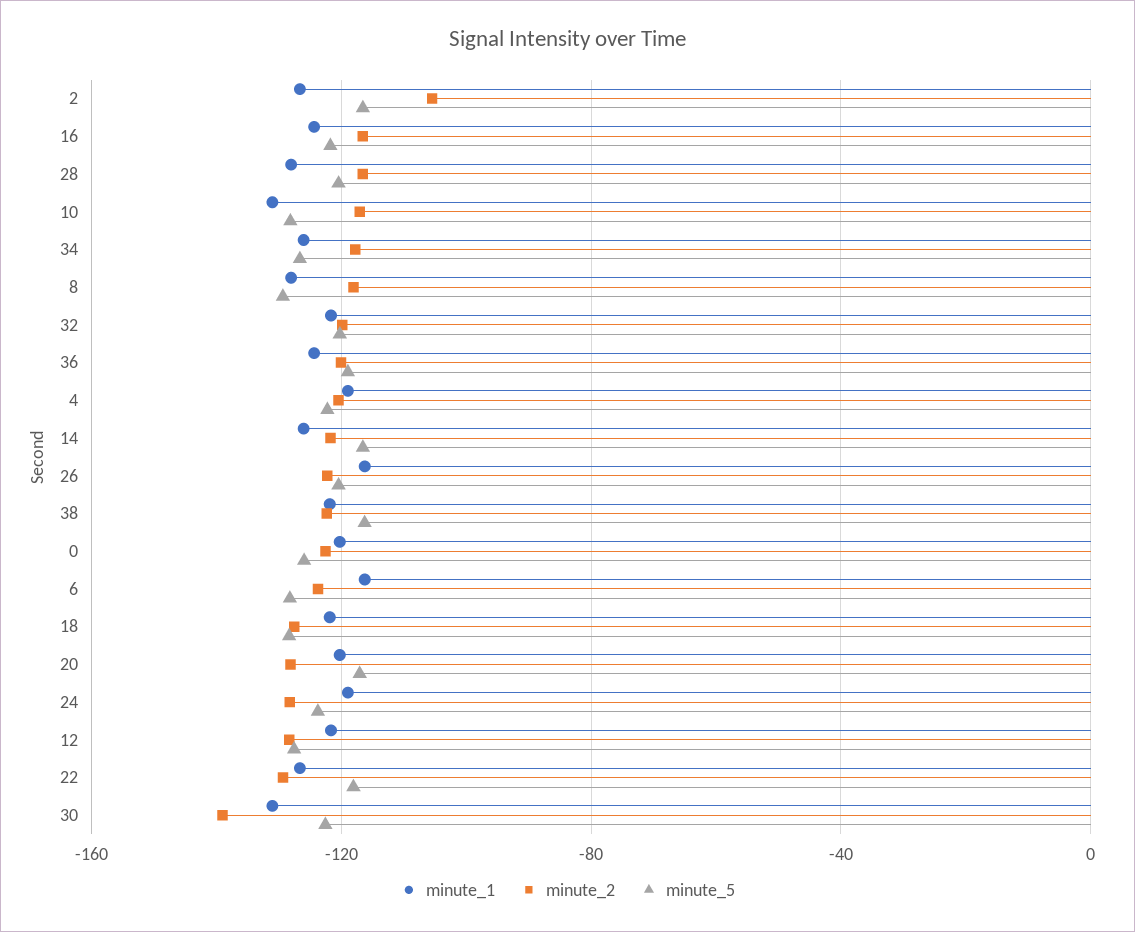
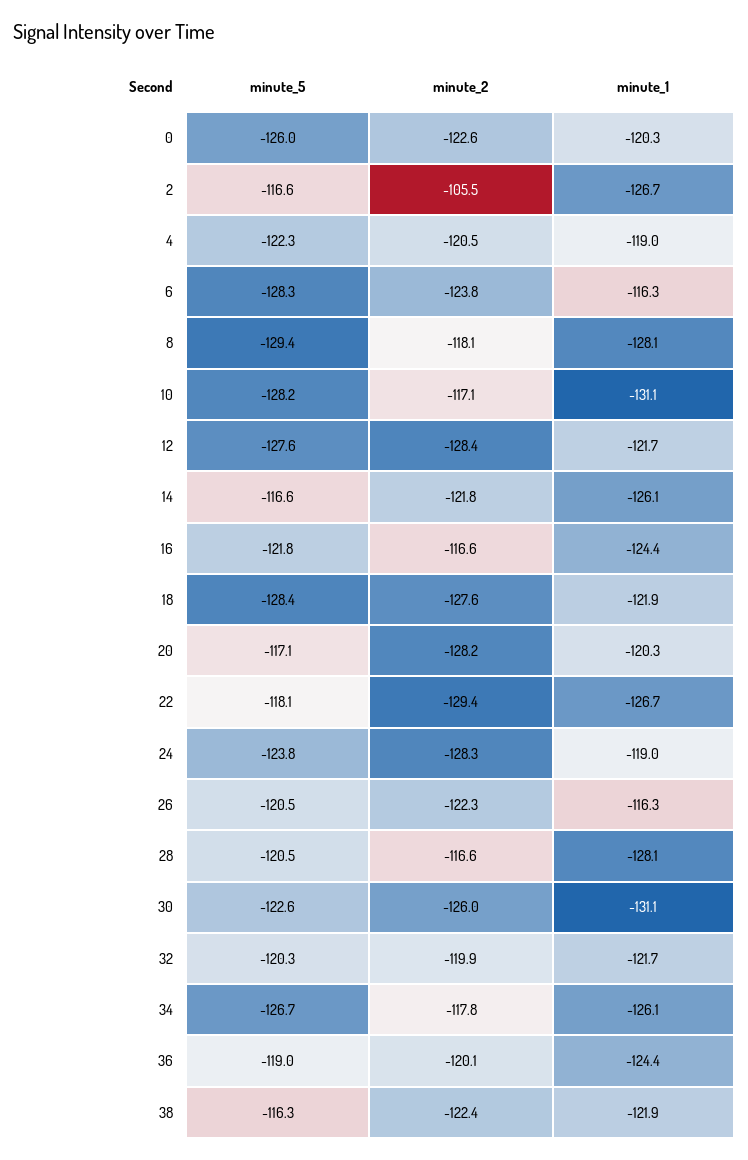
  {
    "minute_1": {
      "2": -126.7,
      "16": -124.4,
      "28": -128.1,
      "10": -131.1,
      "34": -126.1,
      "8": -128.1,
      "32": -121.7,
      "36": -124.4,
      "4": -119,
      "14": -126.1,
      "26": -116.3,
      "38": -121.9,
      "0": -120.3,
      "6": -116.3,
      "18": -121.9,
      "20": -120.3,
      "24": -119,
      "12": -121.7,
      "22": -126.7,
      "30": -131.1
    },
    "minute_2": {
      "2": -105.5,
      "16": -116.6,
      "28": -116.6,
      "10": -117.1,
      "34": -117.8,
      "8": -118.1,
      "32": -119.9,
      "36": -120.1,
      "4": -120.5,
      "14": -121.8,
      "26": -122.3,
      "38": -122.4,
      "0": -122.6,
      "6": -123.8,
      "18": -127.6,
      "20": -128.2,
      "24": -128.3,
      "12": -128.4,
      "22": -129.4,
-     "30": -140
+     "30": -126
    },
    "minute_5": {
      "2": -116.6,
      "16": -121.8,
      "28": -120.5,
      "10": -128.2,
      "34": -126.7,
      "8": -129.4,
      "32": -120.3,
      "36": -119,
      "4": -122.3,
      "14": -116.6,
      "26": -120.5,
      "38": -116.3,
      "0": -126,
      "6": -128.3,
      "18": -128.4,
      "20": -117.1,
      "24": -123.8,
      "12": -127.6,
      "22": -118.1,
      "30": -122.6
    }
  }

